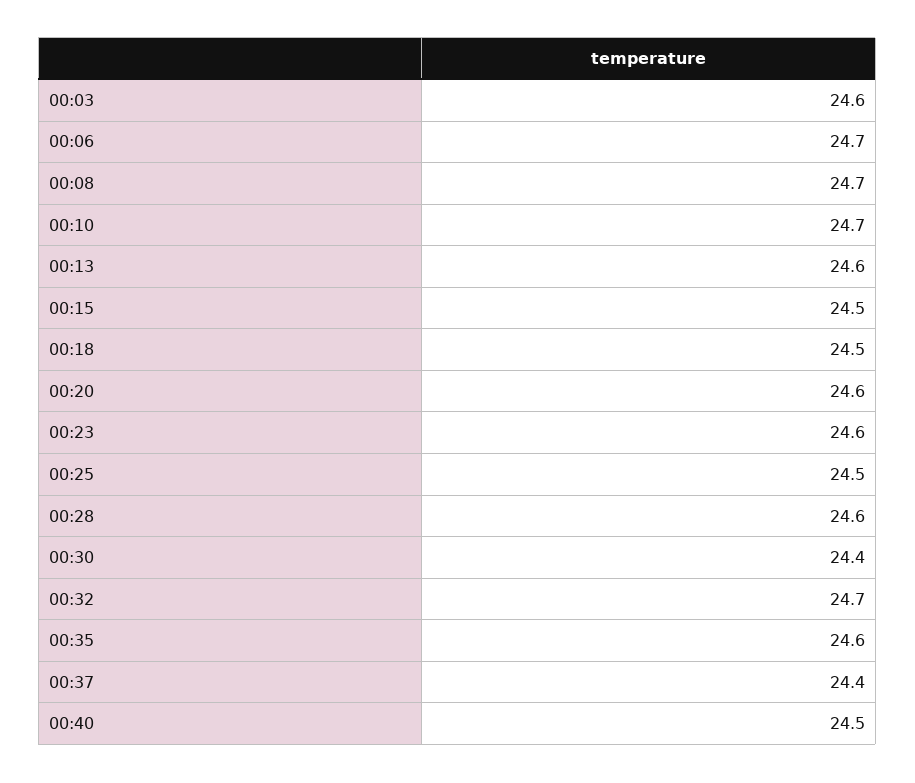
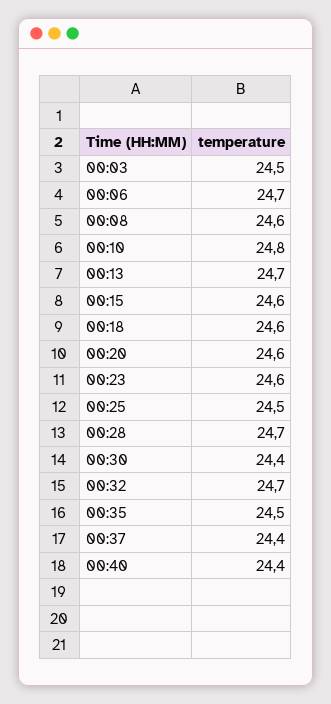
  {
-   "00:03": 24.6,
+   "00:03": 24.5,
    "00:06": 24.7,
-   "00:08": 24.7,
+   "00:08": 24.6,
-   "00:10": 24.7,
+   "00:10": 24.8,
-   "00:13": 24.6,
+   "00:13": 24.7,
-   "00:15": 24.5,
+   "00:15": 24.6,
-   "00:18": 24.5,
+   "00:18": 24.6,
    "00:20": 24.6,
    "00:23": 24.6,
    "00:25": 24.5,
-   "00:28": 24.6,
+   "00:28": 24.7,
    "00:30": 24.4,
    "00:32": 24.7,
-   "00:35": 24.6,
+   "00:35": 24.5,
    "00:37": 24.4,
-   "00:40": 24.5
+   "00:40": 24.4
  }

